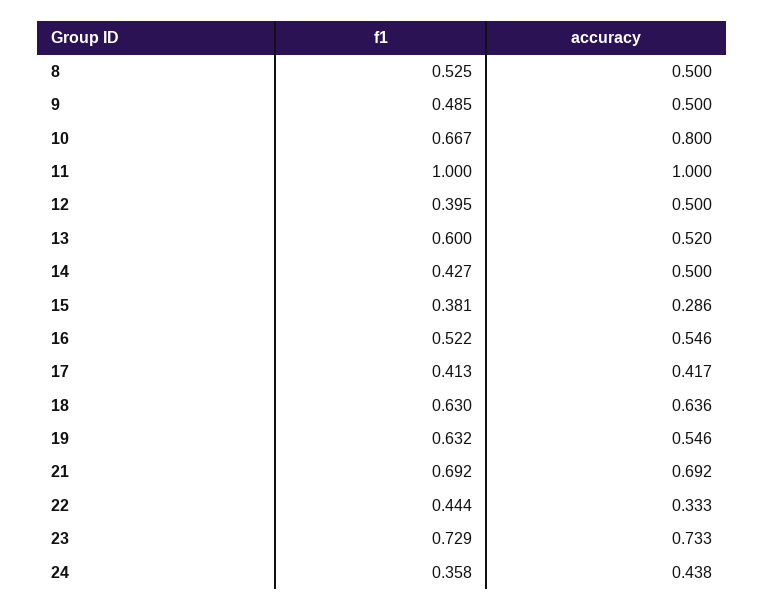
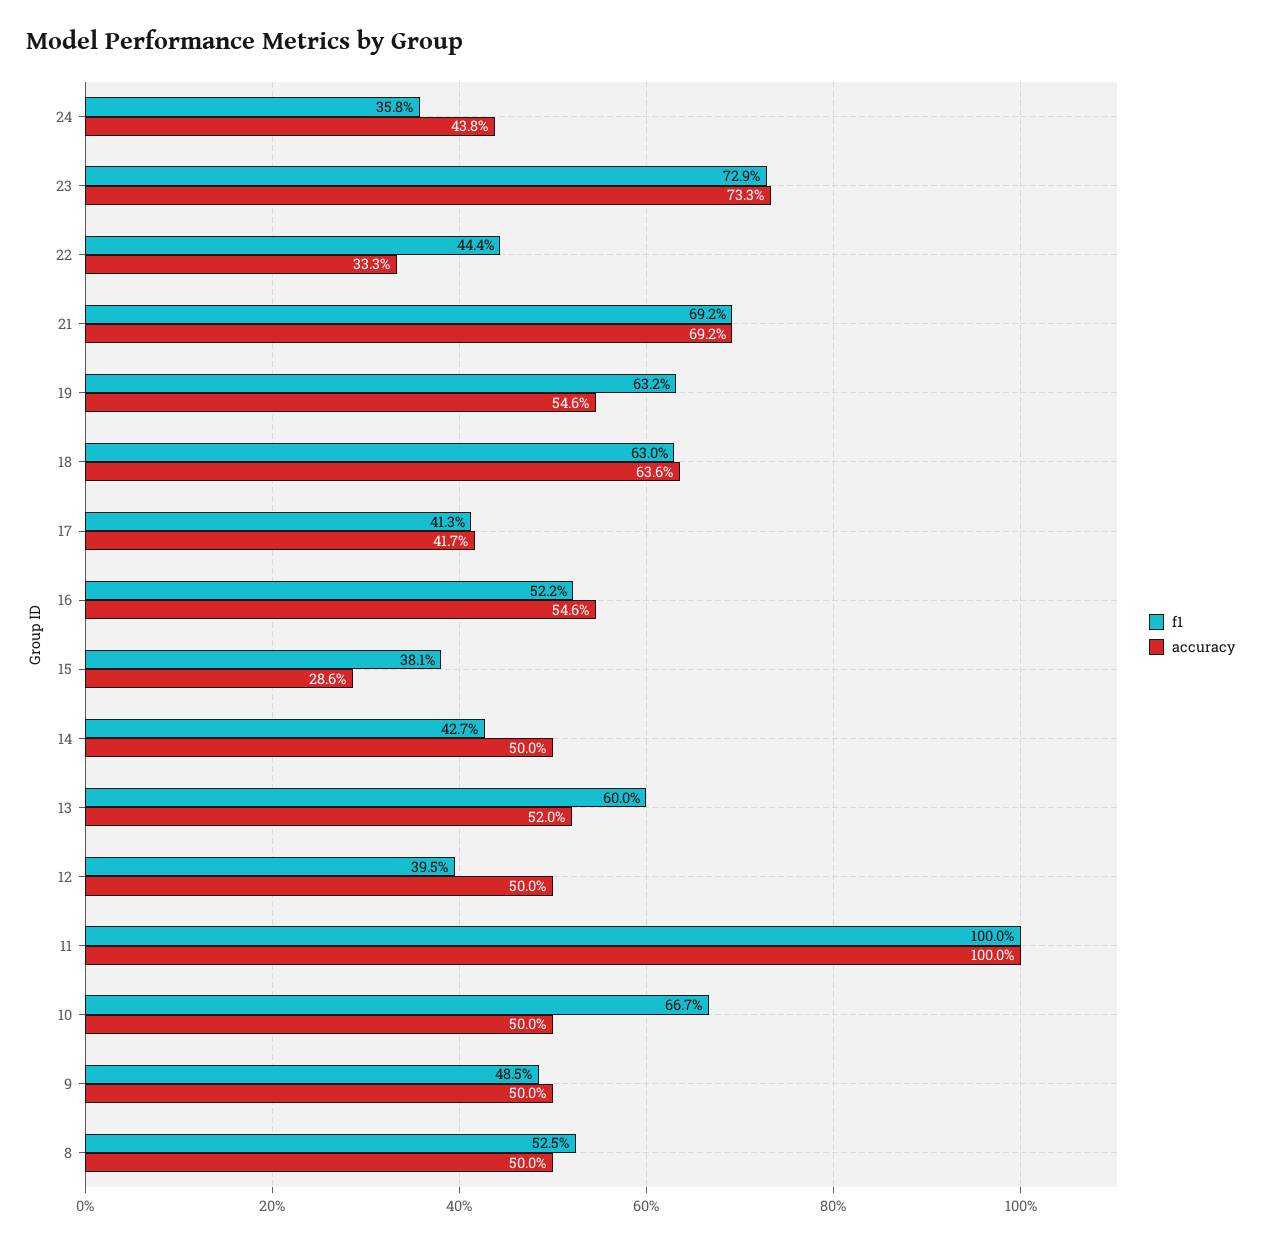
  {
    "f1": {
      "8": 0.525,
      "9": 0.485,
      "10": 0.667,
      "11": 1,
      "12": 0.395,
      "13": 0.6,
      "14": 0.427,
      "15": 0.381,
      "16": 0.522,
      "17": 0.413,
      "18": 0.63,
      "19": 0.632,
      "21": 0.692,
      "22": 0.444,
      "23": 0.729,
      "24": 0.358
    },
    "accuracy": {
      "8": 0.5,
      "9": 0.5,
-     "10": 0.8,
+     "10": 0.5,
      "11": 1,
      "12": 0.5,
      "13": 0.52,
      "14": 0.5,
      "15": 0.286,
      "16": 0.546,
      "17": 0.417,
      "18": 0.636,
      "19": 0.546,
      "21": 0.692,
      "22": 0.333,
      "23": 0.733,
      "24": 0.438
    }
  }

